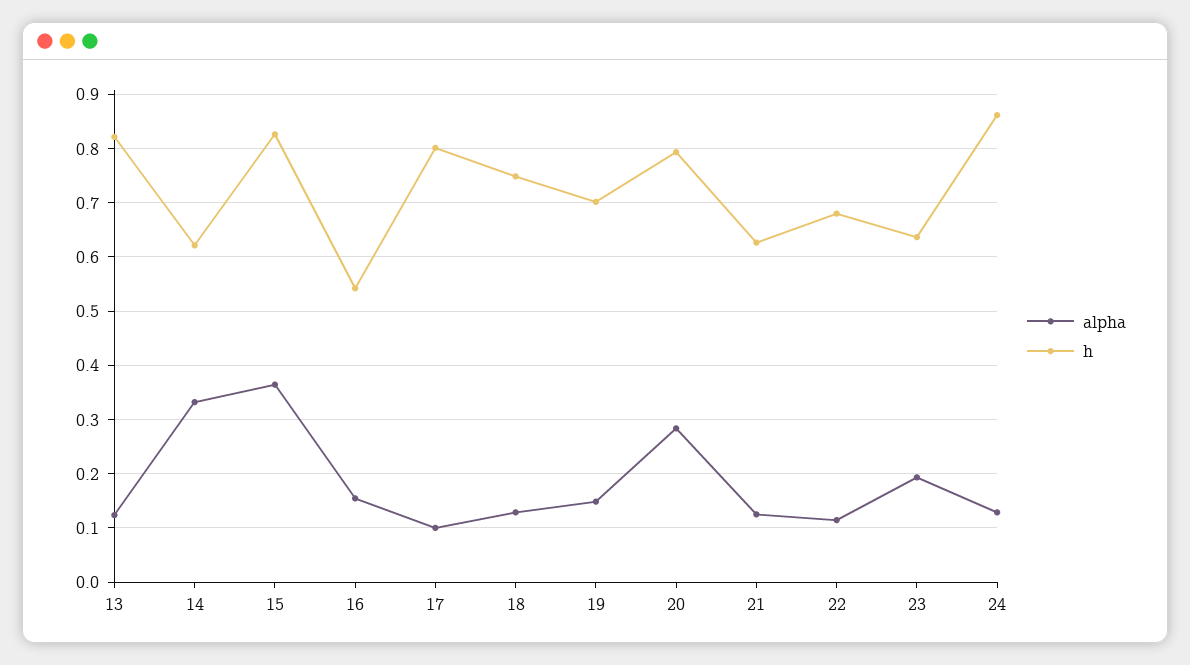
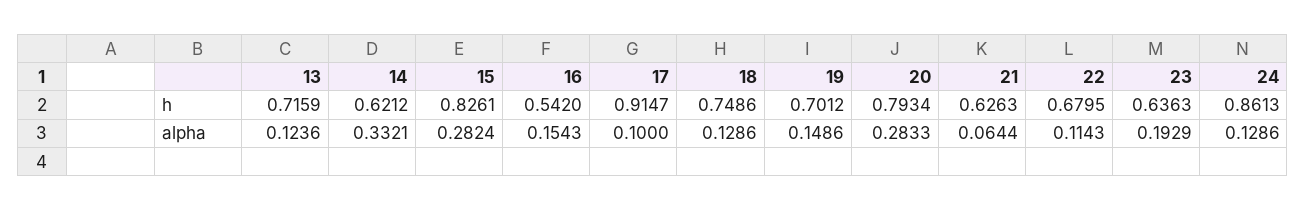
  {
    "alpha": {
      "13": 0.1236,
      "14": 0.3321,
-     "15": 0.36,
+     "15": 0.2824,
      "16": 0.1543,
      "17": 0.1,
      "18": 0.1286,
      "19": 0.1486,
      "20": 0.2833,
-     "21": 0.12,
+     "21": 0.0644,
      "22": 0.1143,
      "23": 0.1929,
      "24": 0.1286
    },
    "h": {
-     "13": 0.82,
+     "13": 0.7159,
      "14": 0.6212,
      "15": 0.8261,
      "16": 0.542,
-     "17": 0.8,
+     "17": 0.9147,
      "18": 0.7486,
      "19": 0.7012,
      "20": 0.7934,
      "21": 0.6263,
      "22": 0.6795,
      "23": 0.6363,
      "24": 0.8613
    }
  }

